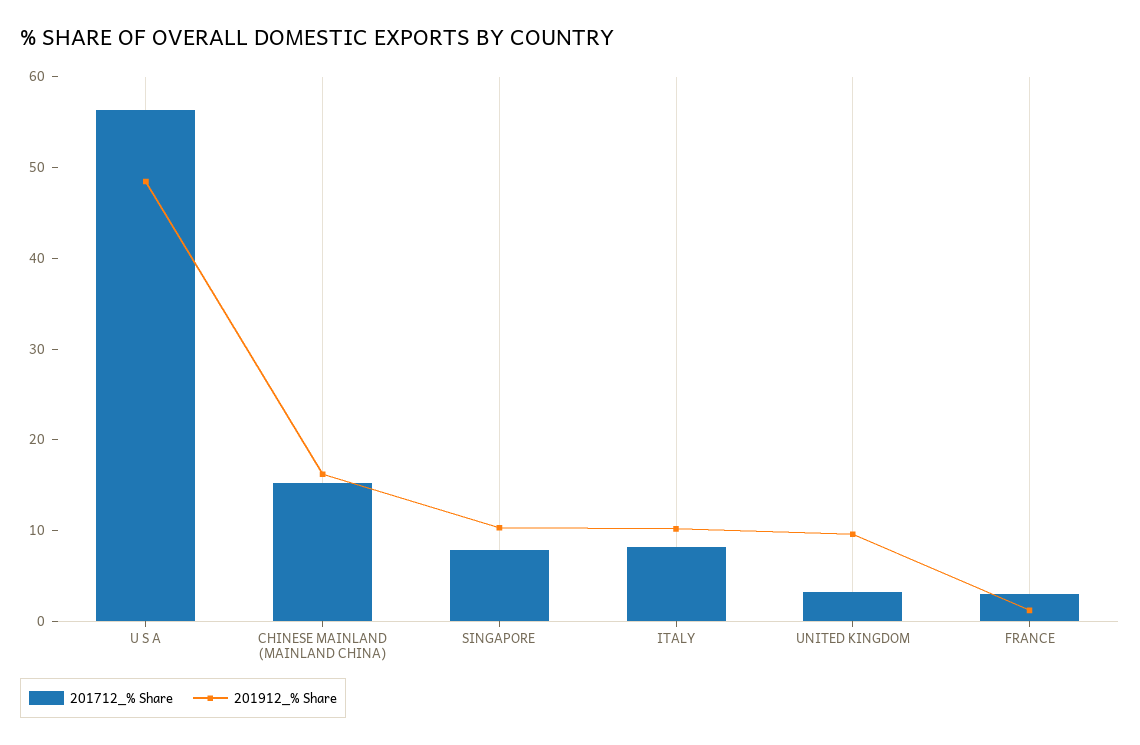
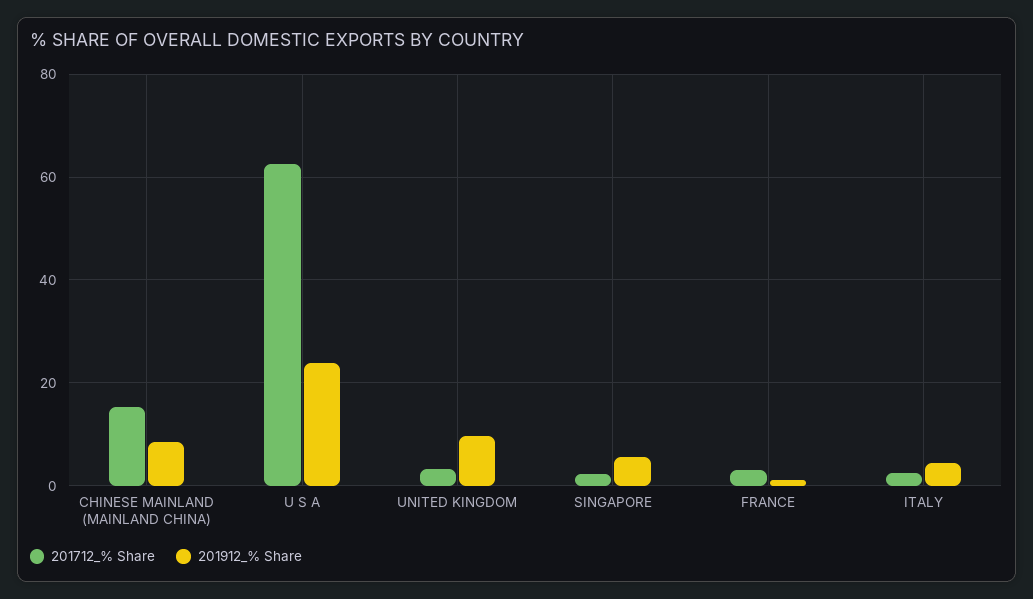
  {
    "201712_% Share": {
-     "U S A": 56,
+     "U S A": 62,
      "CHINESE MAINLAND (MAINLAND CHINA)": 16,
-     "SINGAPORE": 8,
+     "SINGAPORE": 2,
-     "ITALY": 8,
+     "ITALY": 2,
      "UNITED KINGDOM": 4,
      "FRANCE": 4
    },
    "201912_% Share": {
-     "U S A": 48,
+     "U S A": 24,
-     "CHINESE MAINLAND (MAINLAND CHINA)": 16,
+     "CHINESE MAINLAND (MAINLAND CHINA)": 8,
-     "SINGAPORE": 10,
+     "SINGAPORE": 6,
-     "ITALY": 10,
+     "ITALY": 4,
      "UNITED KINGDOM": 10,
      "FRANCE": 2
    }
  }

